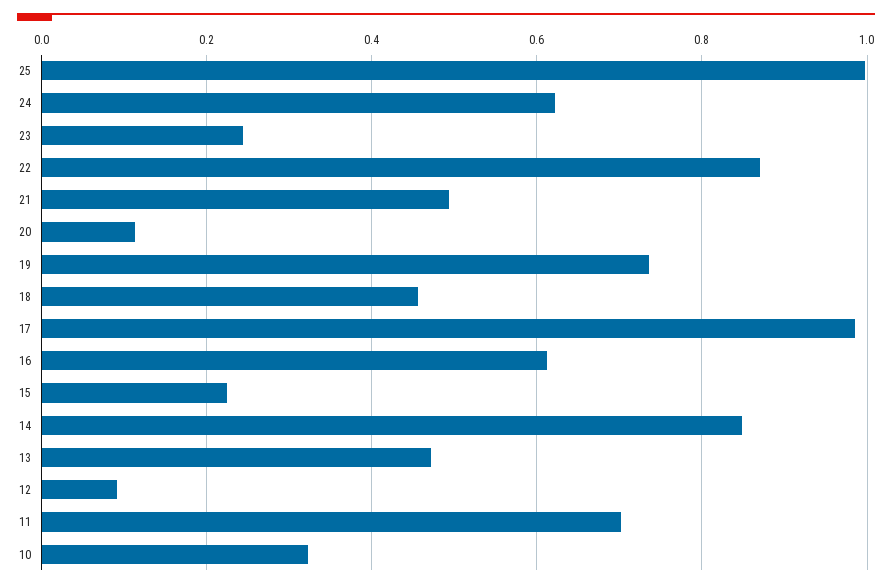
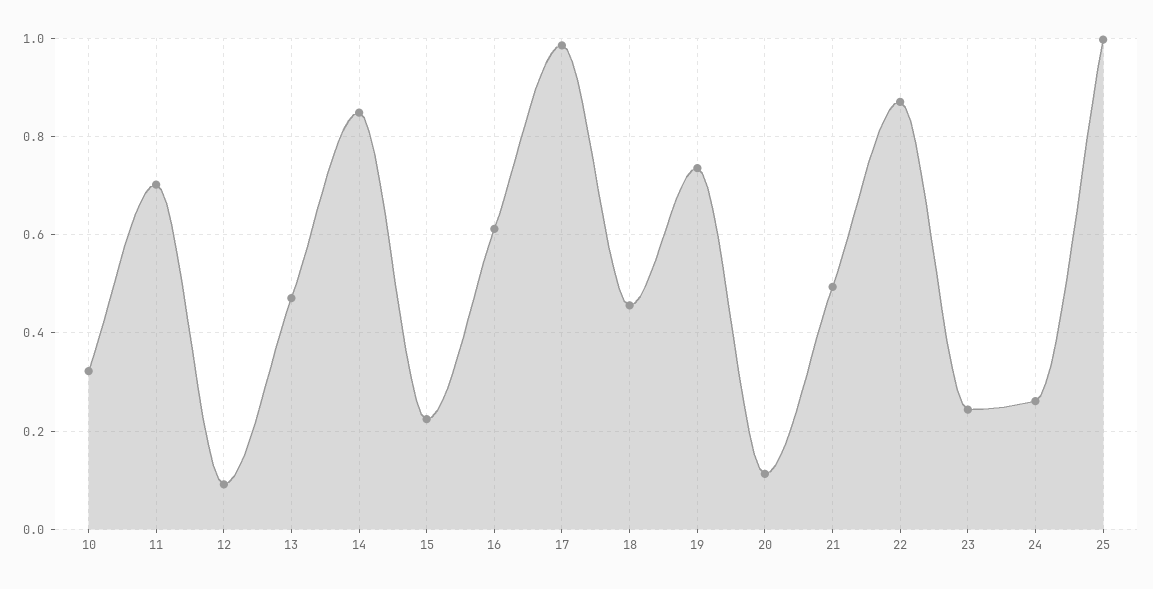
  {
    "25": 1,
-   "24": 0.62,
+   "24": 0.26,
    "23": 0.24,
    "22": 0.88,
    "21": 0.5,
    "20": 0.12,
    "19": 0.74,
    "18": 0.46,
    "17": 0.98,
    "16": 0.62,
    "15": 0.22,
    "14": 0.84,
    "13": 0.48,
    "12": 0.1,
    "11": 0.7,
    "10": 0.32
  }

